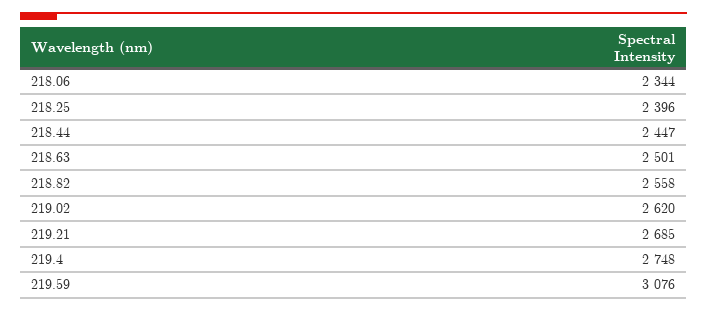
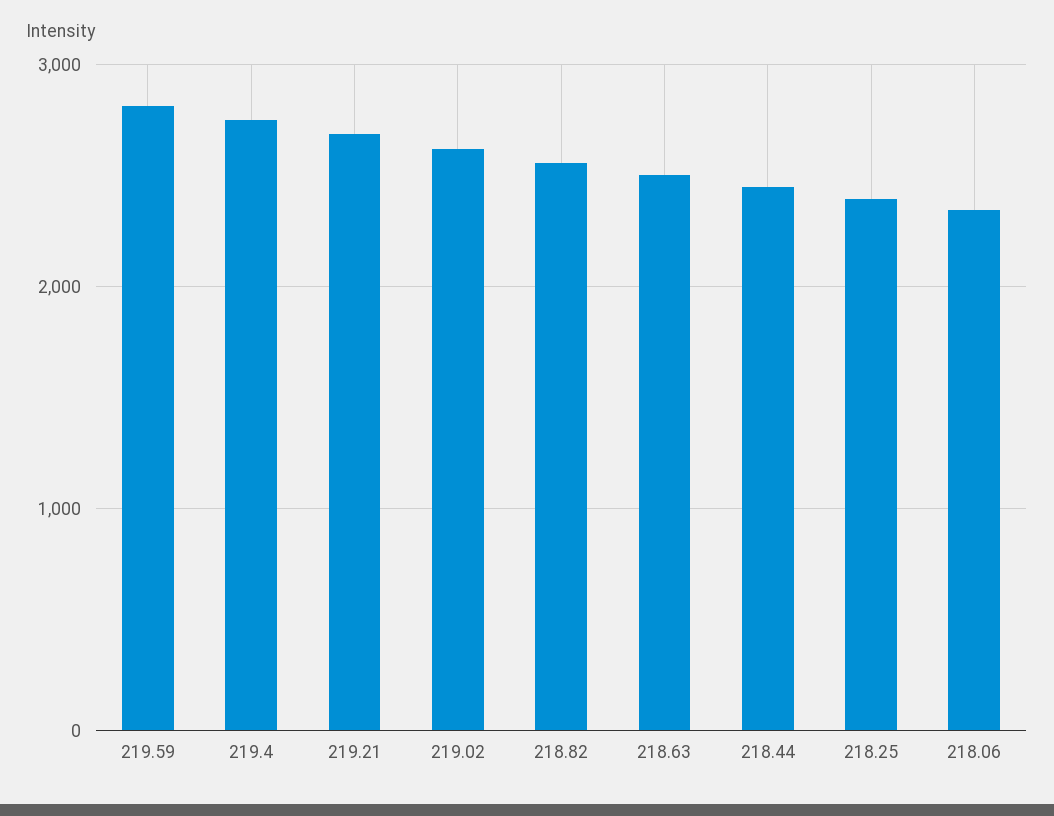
  {
    "218.06": 2344,
    "218.25": 2396,
    "218.44": 2447,
    "218.63": 2501,
    "218.82": 2558,
    "219.02": 2620,
    "219.21": 2685,
    "219.4": 2748,
-   "219.59": 3076
+   "219.59": 2800
  }

